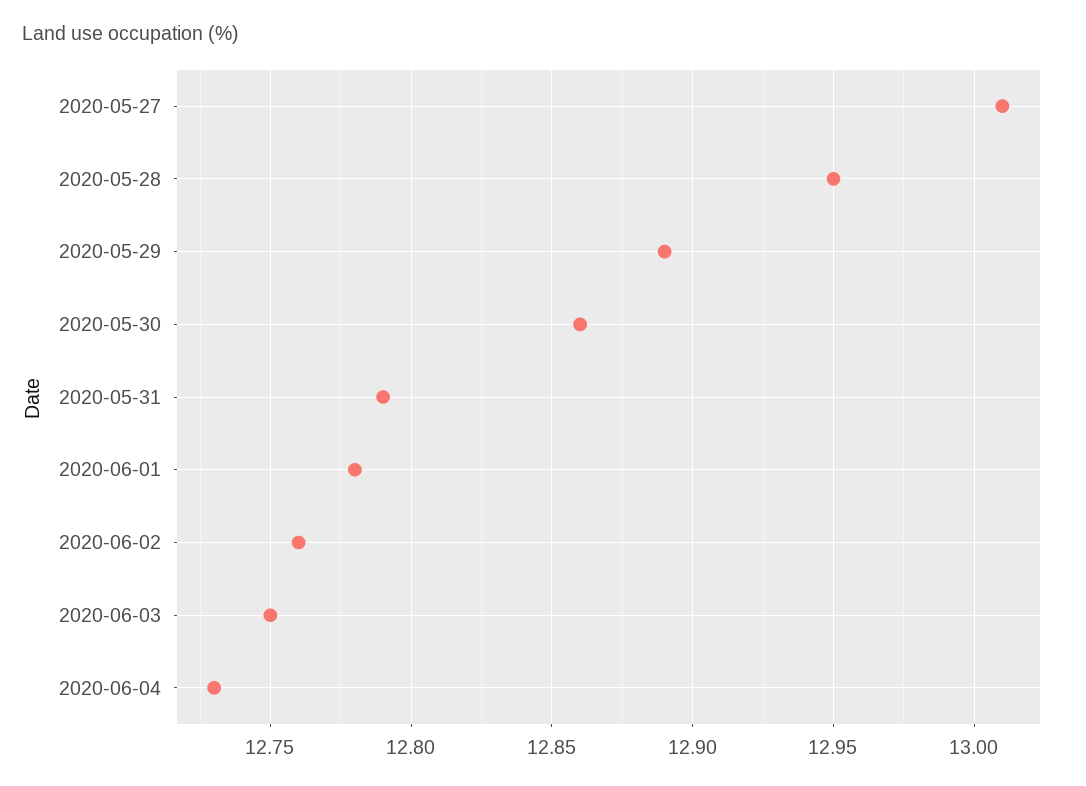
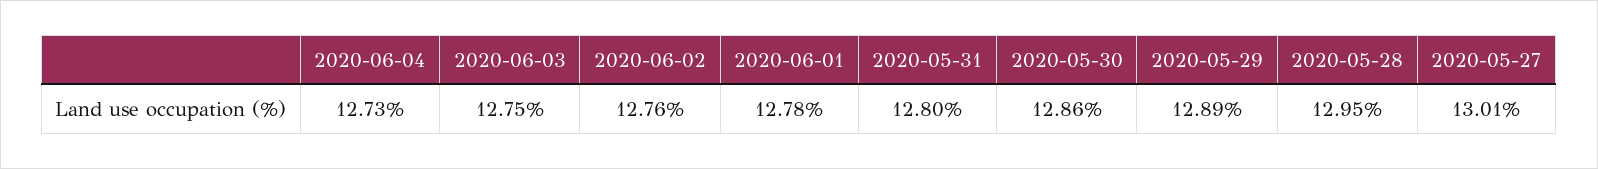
  {
    "2020-05-27": 13.01,
    "2020-05-28": 12.95,
    "2020-05-29": 12.89,
    "2020-05-30": 12.86,
-   "2020-05-31": 12.79,
+   "2020-05-31": 12.8,
    "2020-06-01": 12.78,
    "2020-06-02": 12.76,
    "2020-06-03": 12.75,
    "2020-06-04": 12.73
  }

